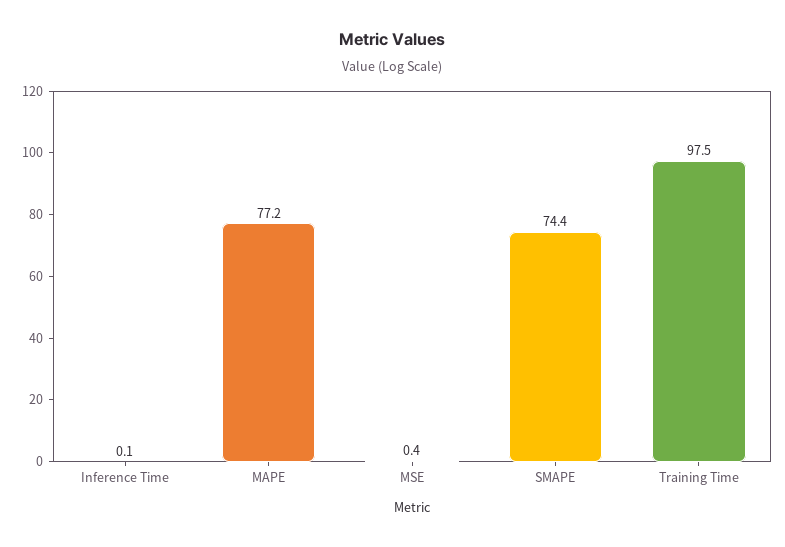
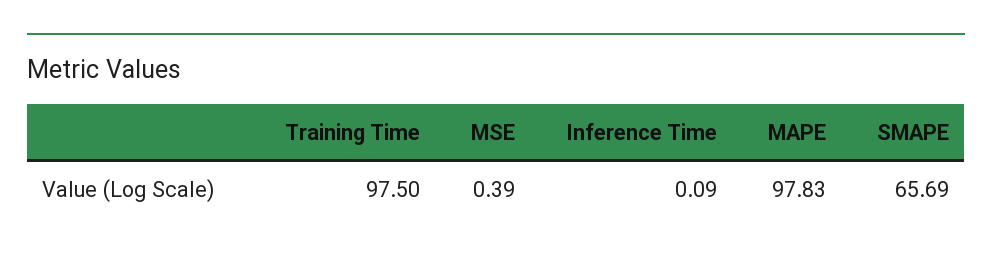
  {
    "Inference Time": 0.09,
-   "MAPE": 77.2,
+   "MAPE": 97.83,
    "MSE": 0.39,
-   "SMAPE": 74.4,
+   "SMAPE": 65.69,
    "Training Time": 97.5
  }

